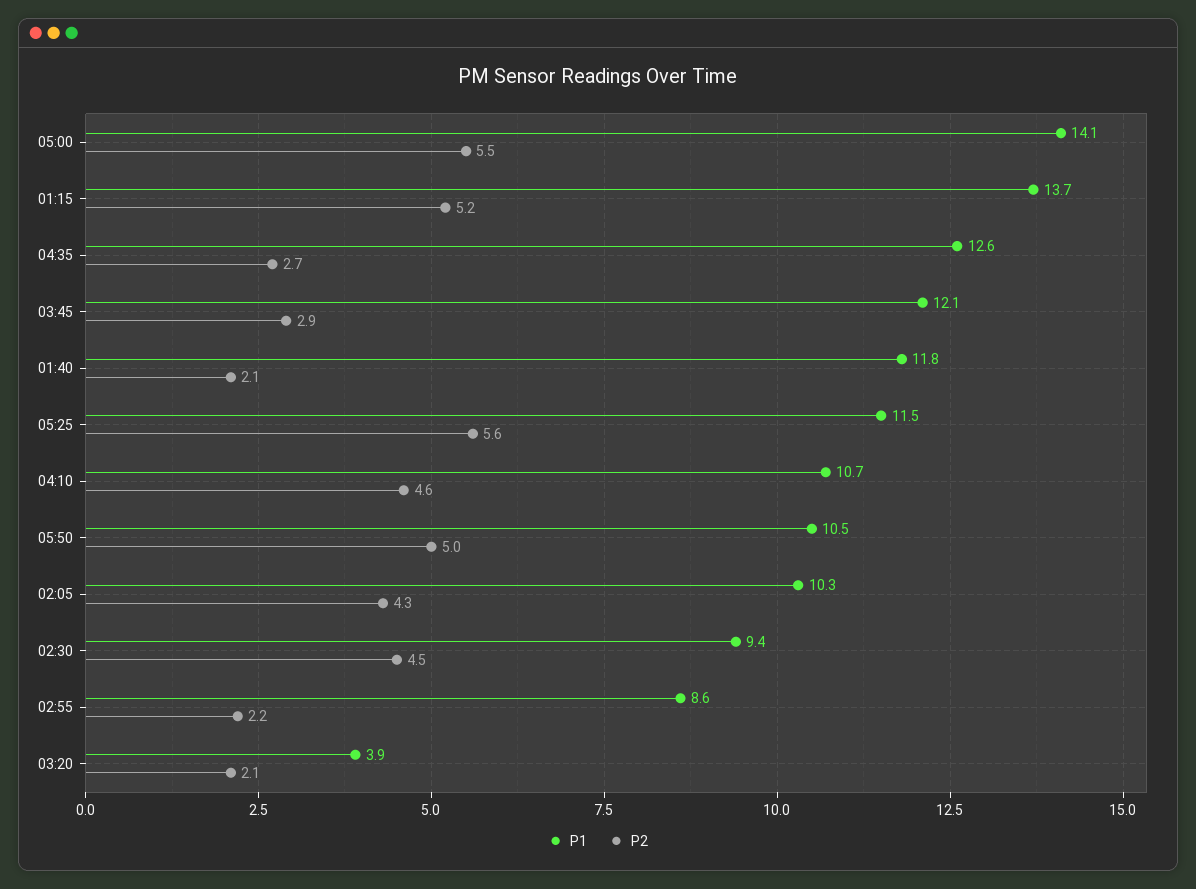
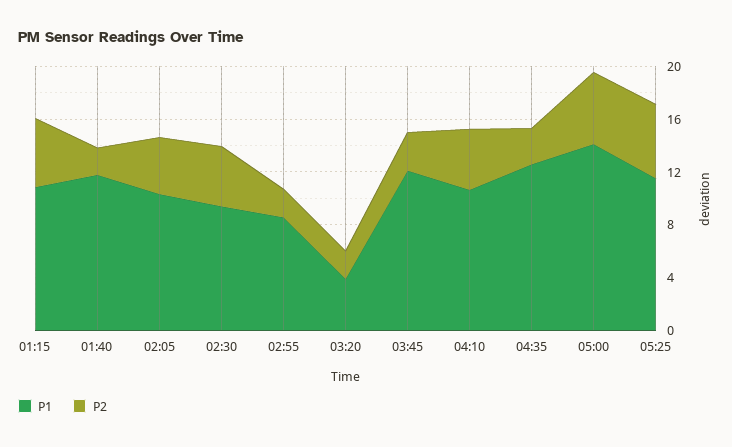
  {
    "P1": {
      "05:00": 14.1,
-     "01:15": 13.7,
+     "01:15": 11,
      "04:35": 12.6,
      "03:45": 12.1,
      "01:40": 11.8,
      "05:25": 11.5,
      "04:10": 10.7,
-     "05:50": 10.5,
      "02:05": 10.3,
      "02:30": 9.4,
      "02:55": 8.6,
      "03:20": 3.9
    },
    "P2": {
      "05:00": 5.5,
      "01:15": 5.2,
      "04:35": 2.7,
      "03:45": 2.9,
      "01:40": 2.1,
      "05:25": 5.6,
      "04:10": 4.6,
-     "05:50": 5,
      "02:05": 4.3,
      "02:30": 4.5,
      "02:55": 2.2,
      "03:20": 2.1
    }
  }

